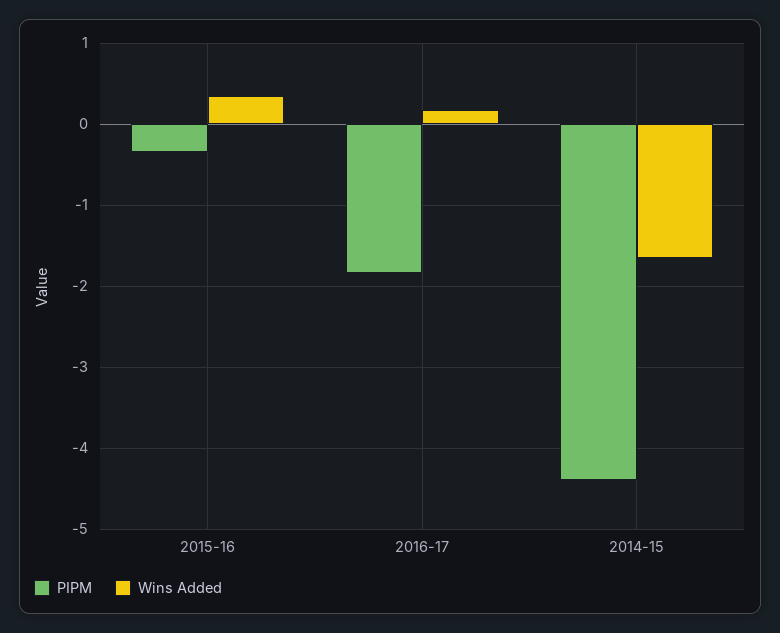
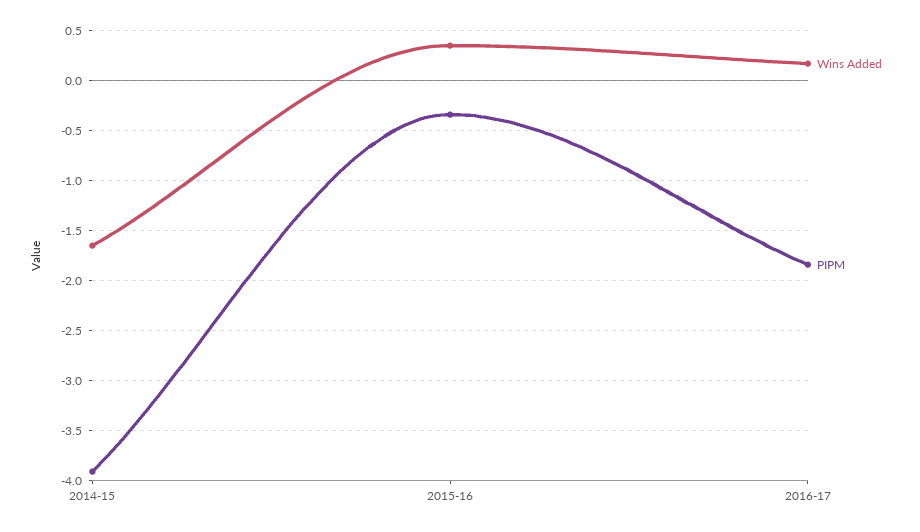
  {
    "PIPM": {
      "2015-16": -0.3,
      "2016-17": -1.8,
-     "2014-15": -4.4
+     "2014-15": -3.9
    },
    "Wins Added": {
      "2015-16": 0.4,
      "2016-17": 0.2,
      "2014-15": -1.7
    }
  }

